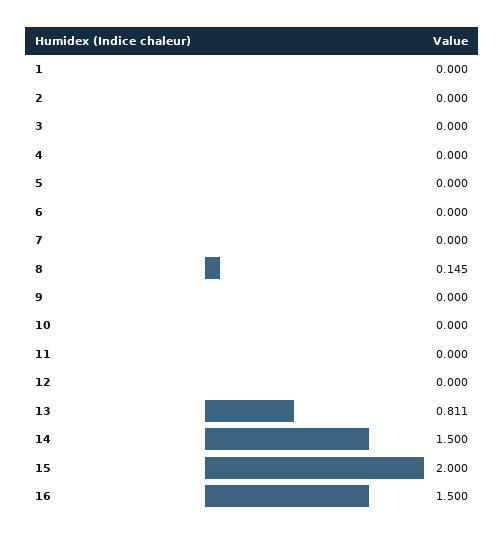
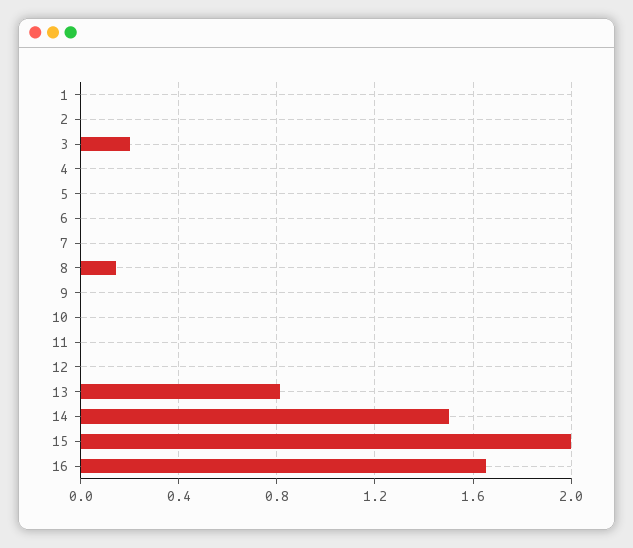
  {
    "1": 0,
    "2": 0,
-   "3": 0,
+   "3": 0.2,
    "4": 0,
    "5": 0,
    "6": 0,
    "7": 0,
    "8": 0.145,
    "9": 0,
    "10": 0,
    "11": 0,
    "12": 0,
    "13": 0.811,
    "14": 1.5,
    "15": 2,
-   "16": 1.5
+   "16": 1.65
  }

